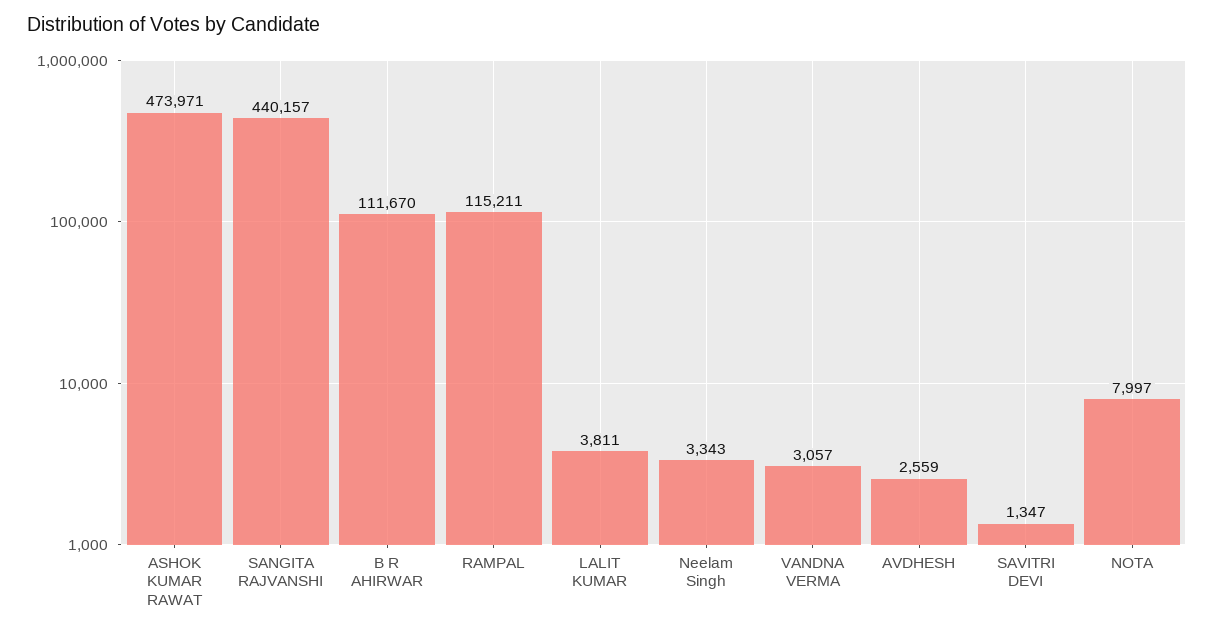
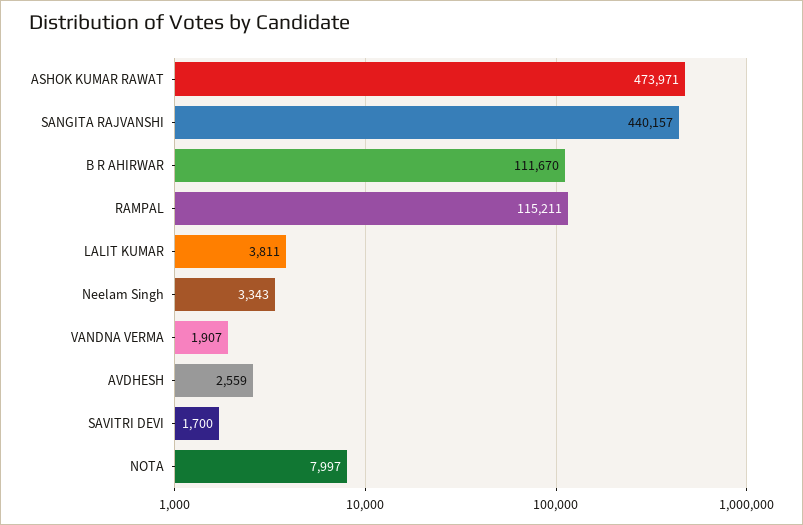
  {
    "ASHOK KUMAR RAWAT": 473971,
    "SANGITA RAJVANSHI": 440157,
    "B R AHIRWAR": 111670,
    "RAMPAL": 115211,
    "LALIT KUMAR": 3811,
    "Neelam Singh": 3343,
-   "VANDNA VERMA": 3057,
+   "VANDNA VERMA": 1907,
    "AVDHESH": 2559,
-   "SAVITRI DEVI": 1347,
+   "SAVITRI DEVI": 1700,
    "NOTA": 7997
  }

